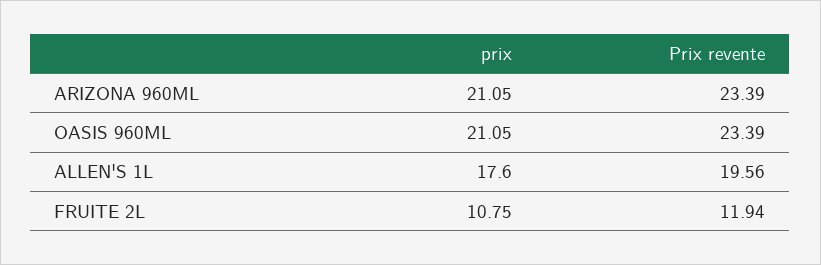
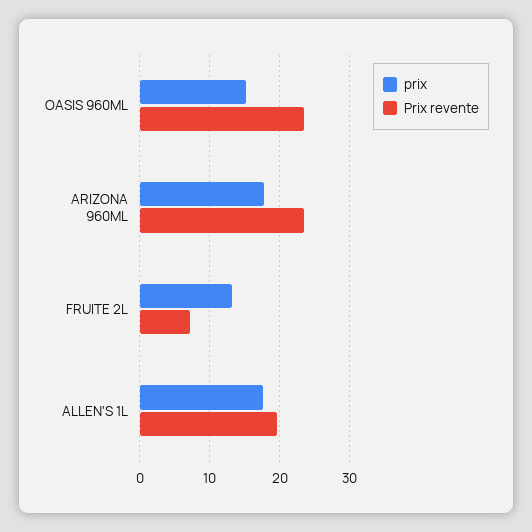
  {
    "prix": {
-     "ARIZONA 960ML": 21.05,
+     "ARIZONA 960ML": 18,
-     "OASIS 960ML": 21.05,
+     "OASIS 960ML": 15,
      "ALLEN'S 1L": 17.6,
-     "FRUITE 2L": 10.75
+     "FRUITE 2L": 13
    },
    "Prix revente": {
      "ARIZONA 960ML": 23.39,
      "OASIS 960ML": 23.39,
      "ALLEN'S 1L": 19.56,
-     "FRUITE 2L": 11.94
+     "FRUITE 2L": 7
    }
  }

